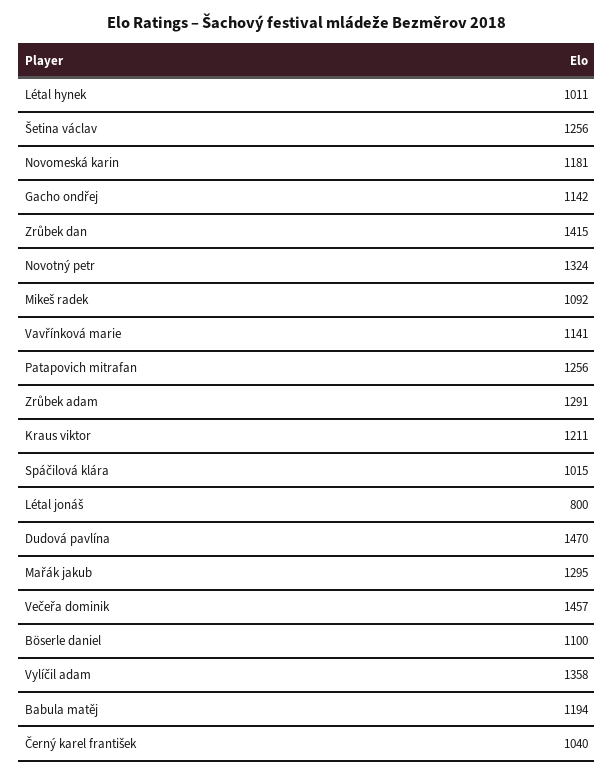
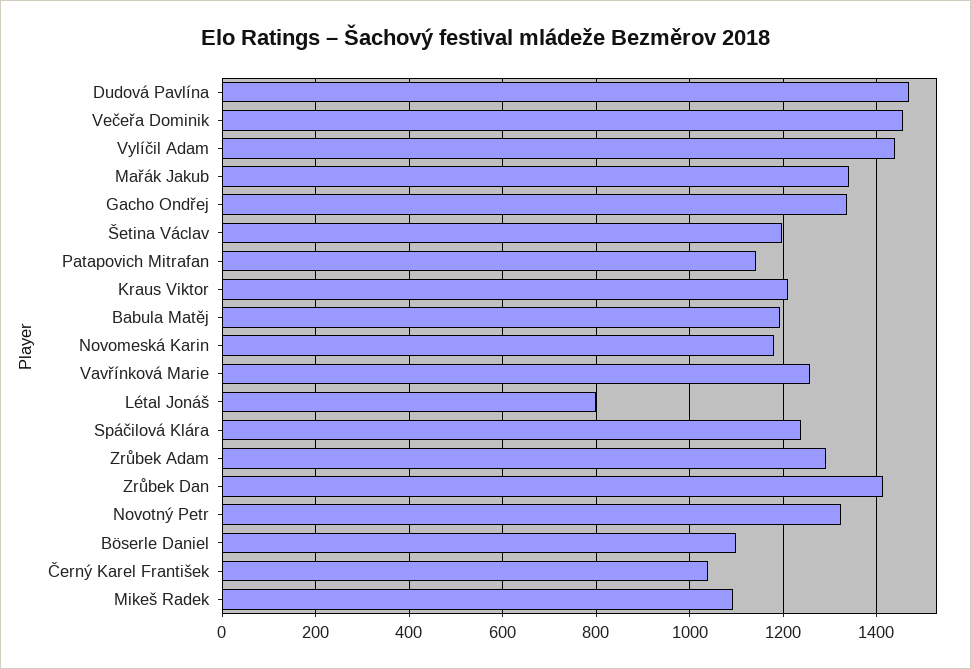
  {
-   "Létal hynek": 1011,
-   "Šetina václav": 1256,
+   "Šetina václav": 1200,
    "Novomeská karin": 1181,
-   "Gacho ondřej": 1142,
+   "Gacho ondřej": 1340,
    "Zrůbek dan": 1415,
    "Novotný petr": 1324,
    "Mikeš radek": 1092,
-   "Vavřínková marie": 1141,
+   "Vavřínková marie": 1260,
-   "Patapovich mitrafan": 1256,
+   "Patapovich mitrafan": 1140,
    "Zrůbek adam": 1291,
    "Kraus viktor": 1211,
-   "Spáčilová klára": 1015,
+   "Spáčilová klára": 1240,
    "Létal jonáš": 800,
    "Dudová pavlína": 1470,
-   "Mařák jakub": 1295,
+   "Mařák jakub": 1340,
    "Večeřa dominik": 1457,
    "Böserle daniel": 1100,
-   "Vylíčil adam": 1358,
+   "Vylíčil adam": 1440,
    "Babula matěj": 1194,
    "Černý karel františek": 1040
  }

